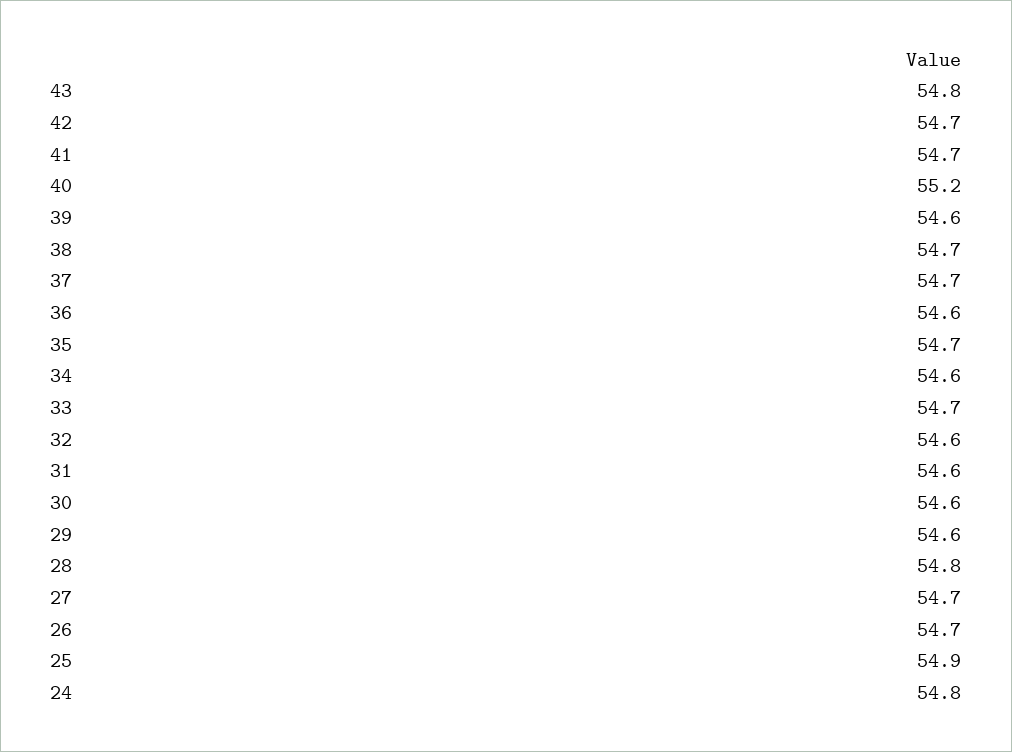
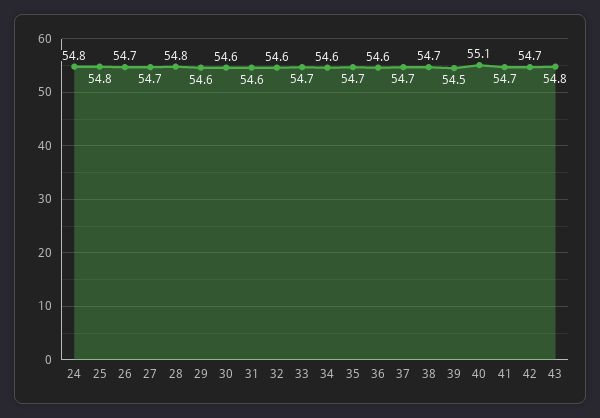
  {
    "43": 54.8,
    "42": 54.7,
    "41": 54.7,
-   "40": 55.2,
+   "40": 55.1,
-   "39": 54.6,
+   "39": 54.5,
    "38": 54.7,
    "37": 54.7,
    "36": 54.6,
    "35": 54.7,
    "34": 54.6,
    "33": 54.7,
    "32": 54.6,
    "31": 54.6,
    "30": 54.6,
    "29": 54.6,
    "28": 54.8,
    "27": 54.7,
    "26": 54.7,
-   "25": 54.9,
+   "25": 54.8,
    "24": 54.8
  }

